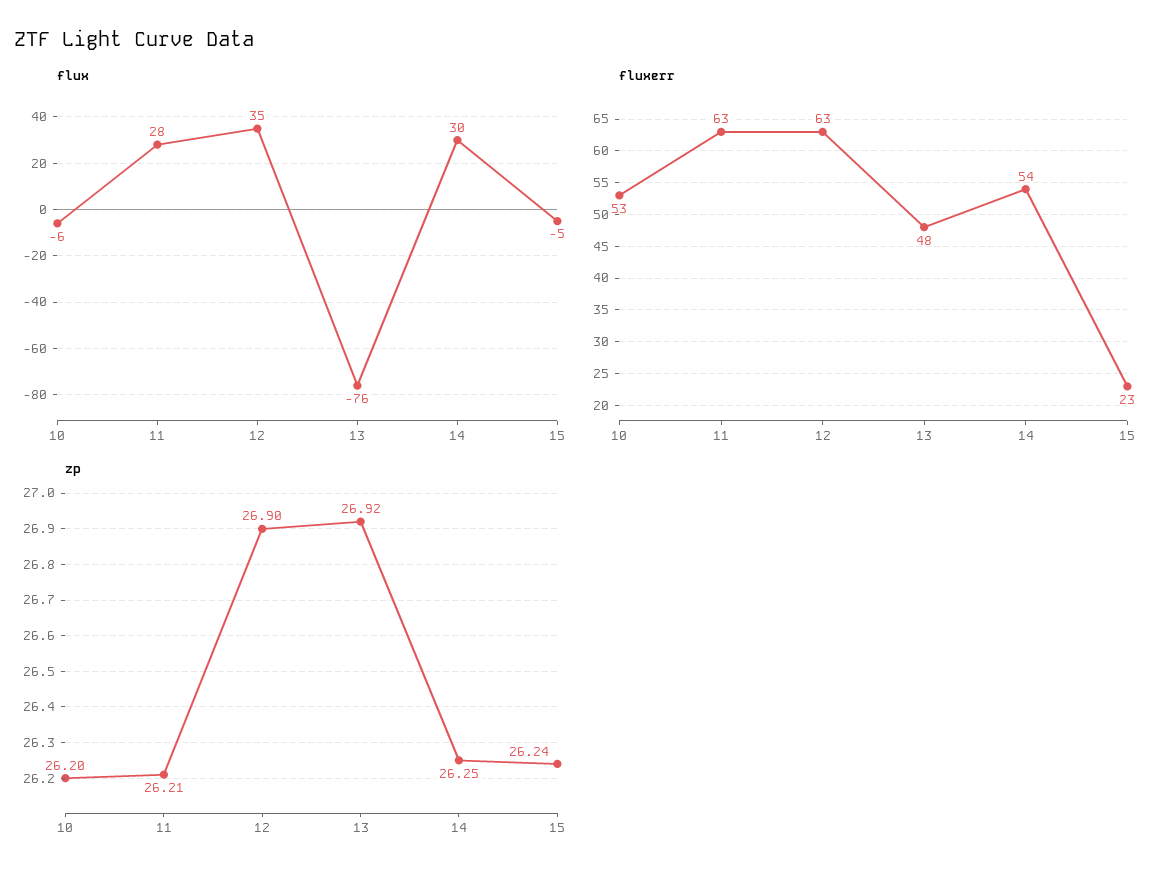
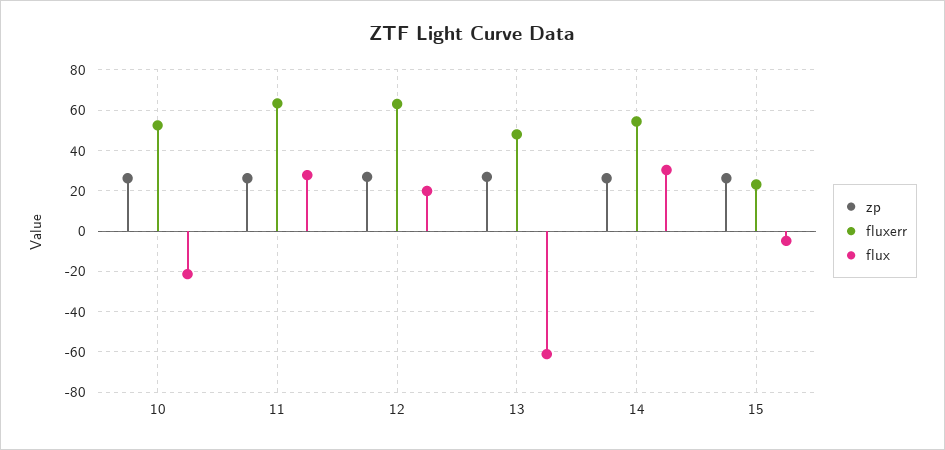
  {
    "flux": {
-     "10": -6,
+     "10": -20,
      "11": 28,
-     "12": 35,
+     "12": 20,
-     "13": -76,
+     "13": -60,
      "14": 30,
      "15": -5
    },
    "fluxerr": {
      "10": 53,
      "11": 63,
      "12": 63,
      "13": 48,
      "14": 54,
      "15": 23
    },
    "zp": {
      "10": 26.2,
      "11": 26.21,
      "12": 26.9,
      "13": 26.92,
      "14": 26.25,
      "15": 26.24
    }
  }

